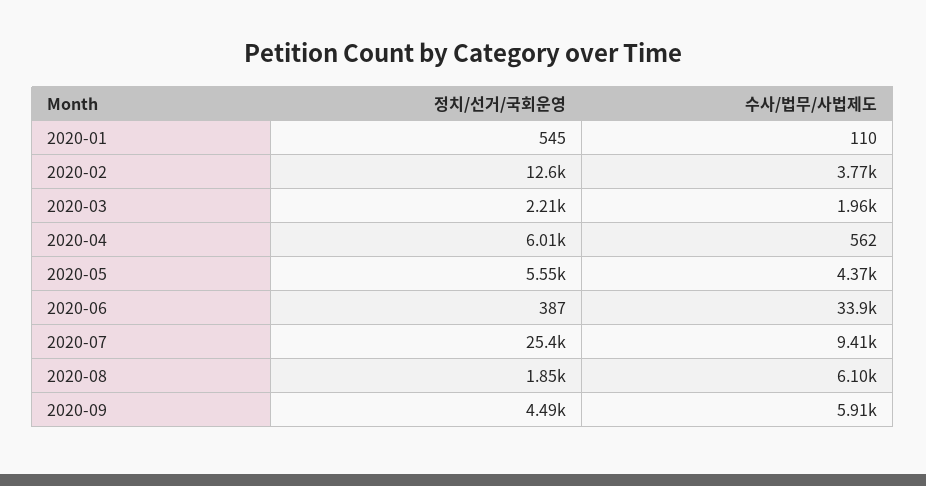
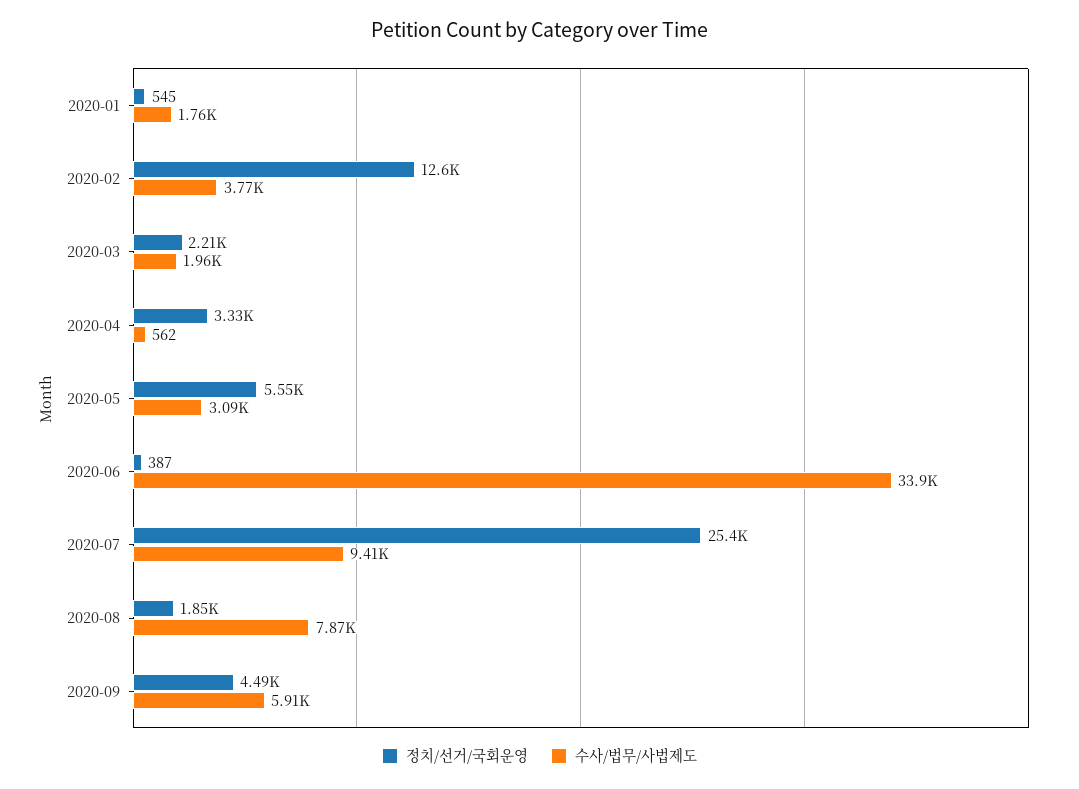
  {
    "정치/선거/국회운영": {
      "2020-01": 545,
      "2020-02": 12600,
      "2020-03": 2210,
-     "2020-04": 6010,
+     "2020-04": 3330,
      "2020-05": 5550,
      "2020-06": 387,
      "2020-07": 25400,
      "2020-08": 1850,
      "2020-09": 4490
    },
    "수사/법무/사법제도": {
-     "2020-01": 110,
+     "2020-01": 1760,
      "2020-02": 3770,
      "2020-03": 1960,
      "2020-04": 562,
-     "2020-05": 4370,
+     "2020-05": 3090,
      "2020-06": 33900,
      "2020-07": 9410,
-     "2020-08": 6100,
+     "2020-08": 7870,
      "2020-09": 5910
    }
  }

